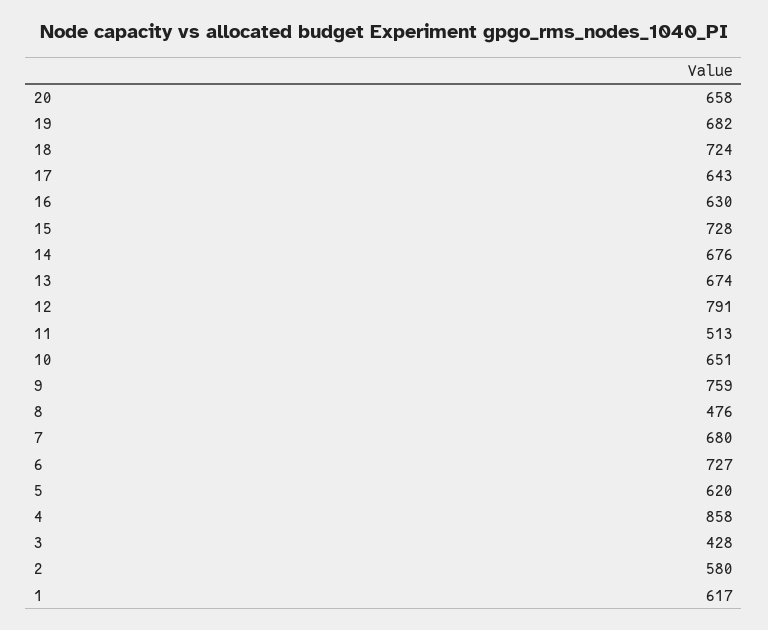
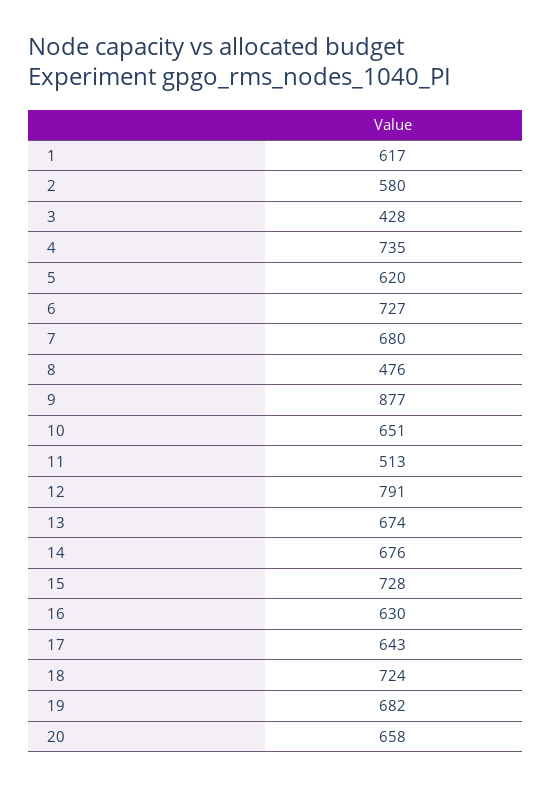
  {
    "20": 658,
    "19": 682,
    "18": 724,
    "17": 643,
    "16": 630,
    "15": 728,
    "14": 676,
    "13": 674,
    "12": 791,
    "11": 513,
    "10": 651,
-   "9": 759,
+   "9": 877,
    "8": 476,
    "7": 680,
    "6": 727,
    "5": 620,
-   "4": 858,
+   "4": 735,
    "3": 428,
    "2": 580,
    "1": 617
  }

